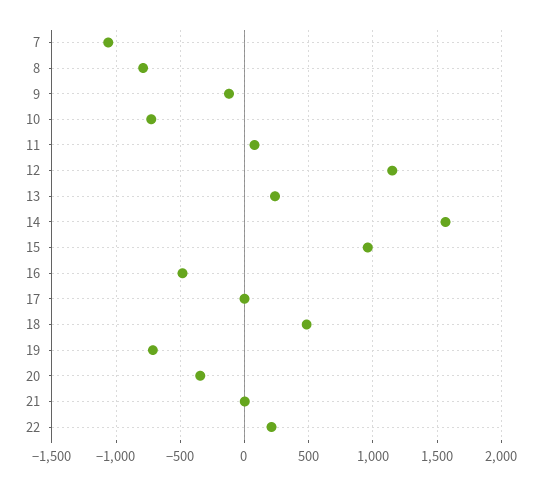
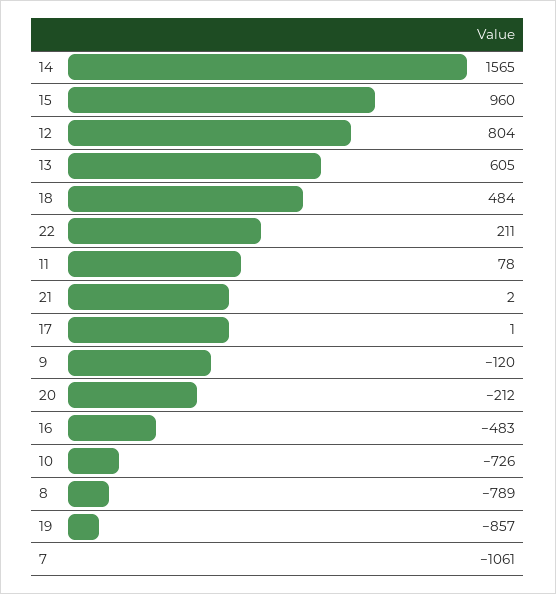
  {
    "7": -1061,
    "8": -789,
    "9": -120,
    "10": -726,
    "11": 78,
-   "12": 1150,
+   "12": 804,
-   "13": 250,
+   "13": 605,
    "14": 1565,
    "15": 960,
    "16": -483,
    "17": 1,
    "18": 484,
-   "19": -700,
+   "19": -857,
-   "20": -350,
+   "20": -212,
    "21": 2,
    "22": 211
  }

